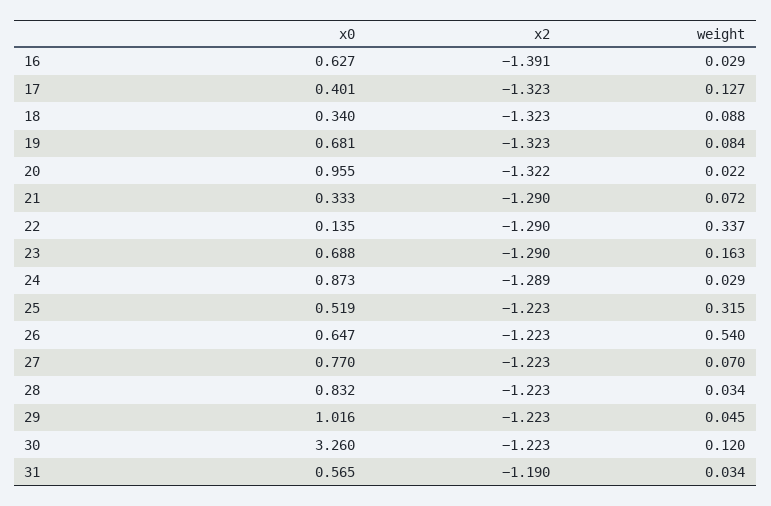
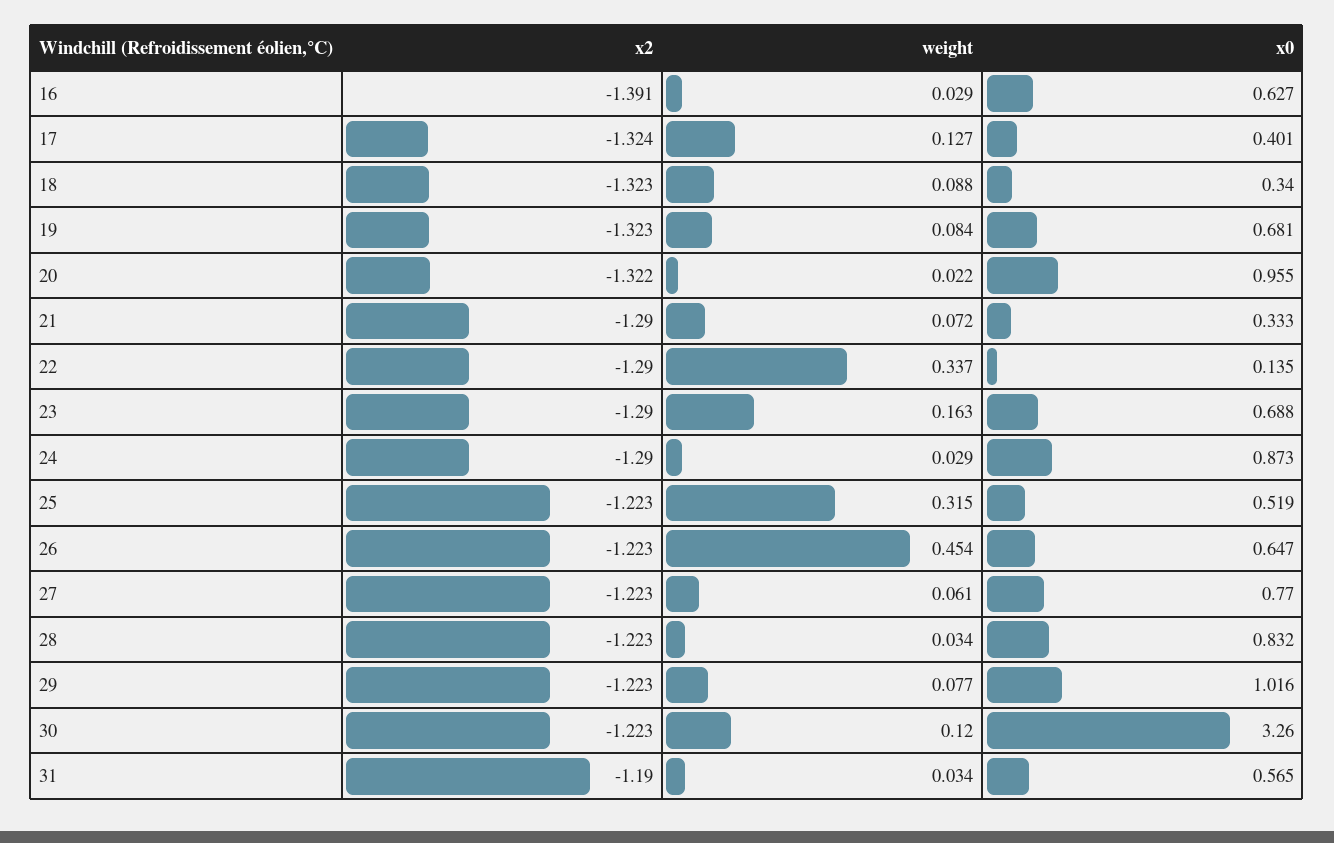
  {
    "x0": {
      "16": 0.627,
      "17": 0.401,
      "18": 0.34,
      "19": 0.681,
      "20": 0.955,
      "21": 0.333,
      "22": 0.135,
      "23": 0.688,
      "24": 0.873,
      "25": 0.519,
      "26": 0.647,
      "27": 0.77,
      "28": 0.832,
      "29": 1.016,
      "30": 3.26,
      "31": 0.565
    },
    "x2": {
      "16": -1.391,
-     "17": -1.323,
+     "17": -1.324,
      "18": -1.323,
      "19": -1.323,
      "20": -1.322,
      "21": -1.29,
      "22": -1.29,
      "23": -1.29,
-     "24": -1.289,
+     "24": -1.29,
      "25": -1.223,
      "26": -1.223,
      "27": -1.223,
      "28": -1.223,
      "29": -1.223,
      "30": -1.223,
      "31": -1.19
    },
    "weight": {
      "16": 0.029,
      "17": 0.127,
      "18": 0.088,
      "19": 0.084,
      "20": 0.022,
      "21": 0.072,
      "22": 0.337,
      "23": 0.163,
      "24": 0.029,
      "25": 0.315,
-     "26": 0.54,
+     "26": 0.454,
-     "27": 0.07,
+     "27": 0.061,
      "28": 0.034,
-     "29": 0.045,
+     "29": 0.077,
      "30": 0.12,
      "31": 0.034
    }
  }

